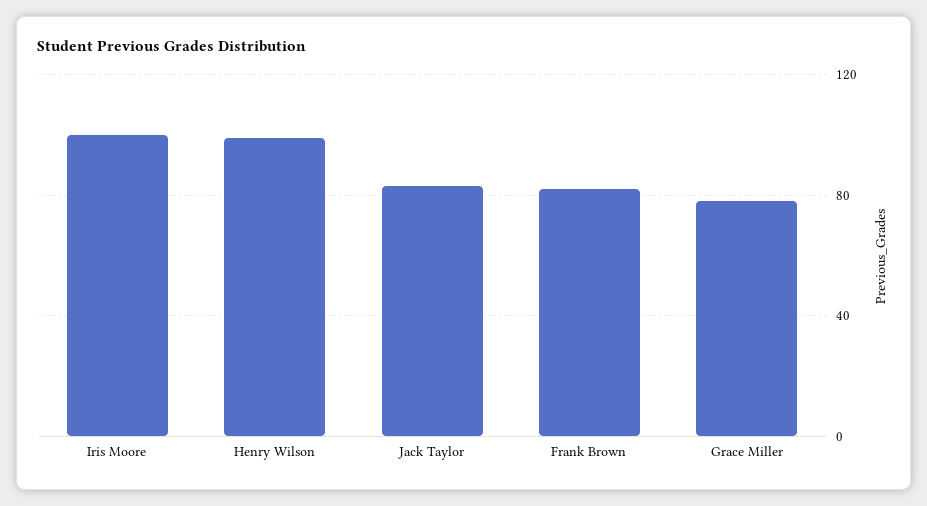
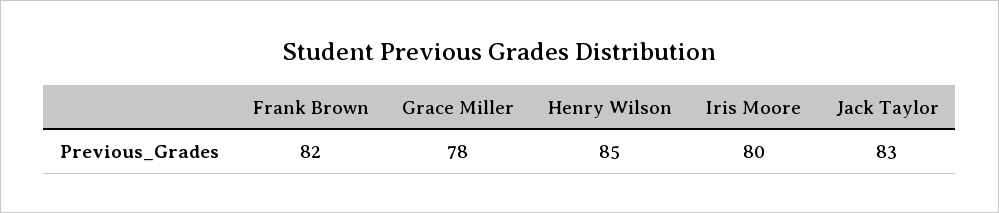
  {
-   "Iris Moore": 100,
+   "Iris Moore": 80,
-   "Henry Wilson": 100,
+   "Henry Wilson": 85,
    "Jack Taylor": 83,
    "Frank Brown": 82,
    "Grace Miller": 78
  }

